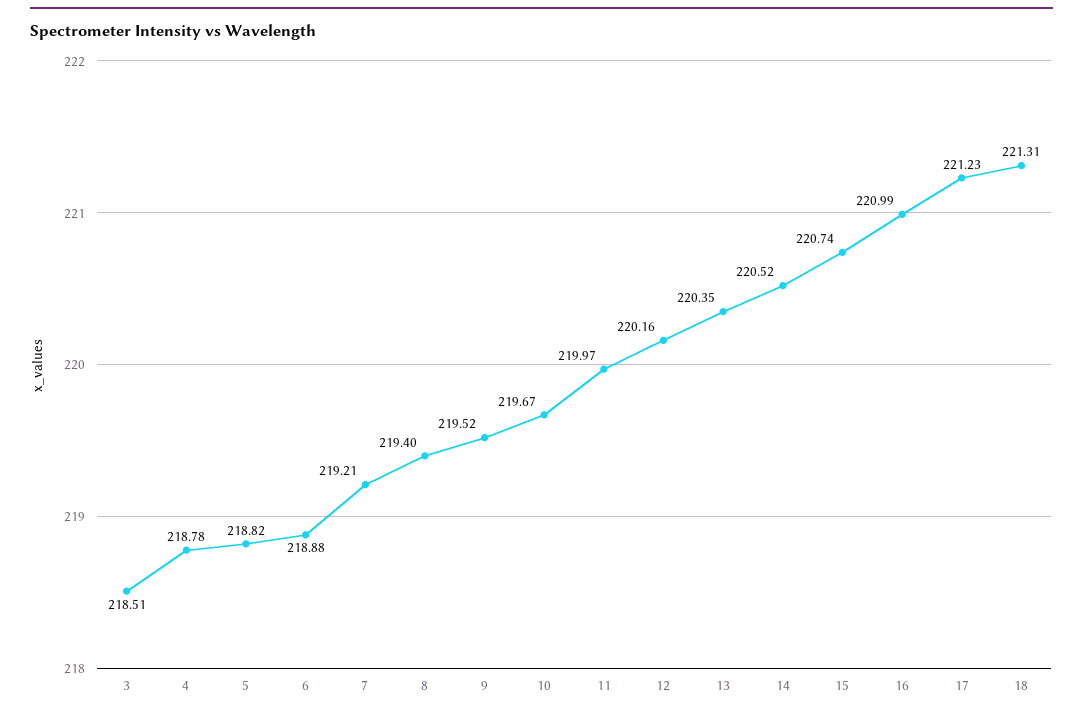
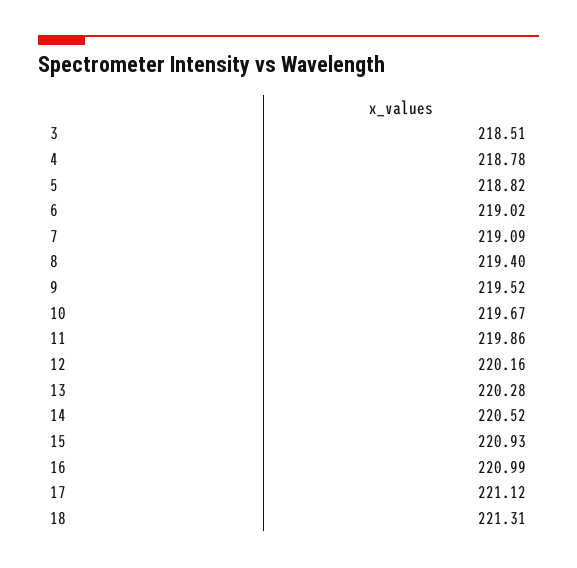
  {
    "3": 218.51,
    "4": 218.78,
    "5": 218.82,
-   "6": 218.88,
+   "6": 219.02,
-   "7": 219.21,
+   "7": 219.09,
    "8": 219.4,
    "9": 219.52,
    "10": 219.67,
-   "11": 219.97,
+   "11": 219.86,
    "12": 220.16,
-   "13": 220.35,
+   "13": 220.28,
    "14": 220.52,
-   "15": 220.74,
+   "15": 220.93,
    "16": 220.99,
-   "17": 221.23,
+   "17": 221.12,
    "18": 221.31
  }

